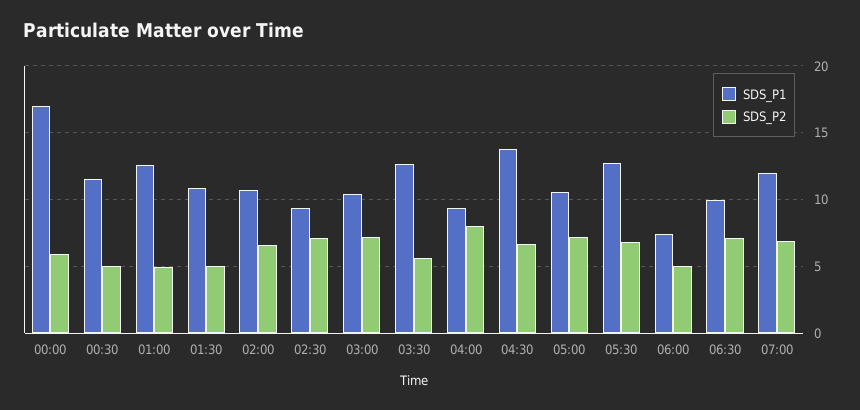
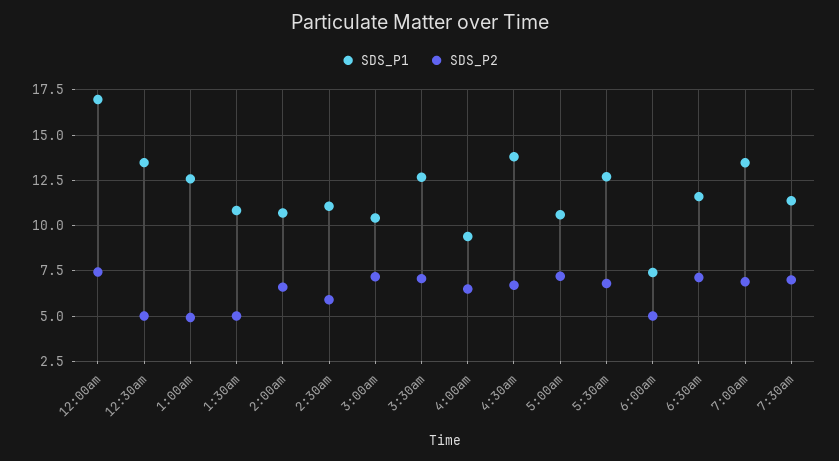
  {
    "SDS_P1": {
      "00:00": 17,
-     "00:30": 11.5,
+     "00:30": 13.5,
      "01:00": 12.5,
      "01:30": 11,
      "02:00": 10.5,
-     "02:30": 9.5,
+     "02:30": 11,
      "03:00": 10.5,
      "03:30": 12.5,
      "04:00": 9.5,
      "04:30": 14,
      "05:00": 10.5,
      "05:30": 12.5,
      "06:00": 7.5,
-     "06:30": 10,
+     "06:30": 11.5,
-     "07:00": 12
+     "07:00": 13.5,
+     "7:30am": 11.5
    },
    "SDS_P2": {
-     "00:00": 6,
+     "00:00": 7.5,
      "00:30": 5,
      "01:00": 5,
      "01:30": 5,
      "02:00": 6.5,
-     "02:30": 7,
+     "02:30": 6,
      "03:00": 7,
-     "03:30": 5.5,
+     "03:30": 7,
-     "04:00": 8,
+     "04:00": 6.5,
      "04:30": 6.5,
      "05:00": 7,
      "05:30": 7,
      "06:00": 5,
      "06:30": 7,
-     "07:00": 7
+     "07:00": 7,
+     "7:30am": 7
    }
  }

